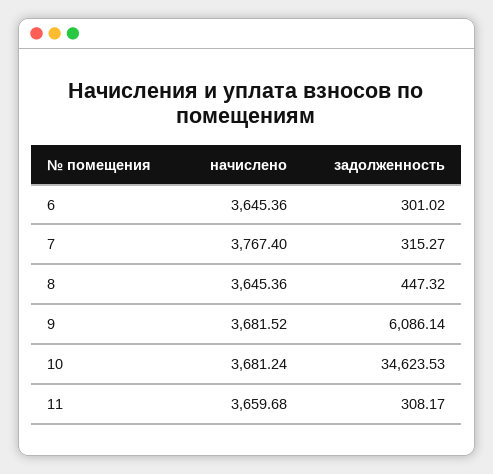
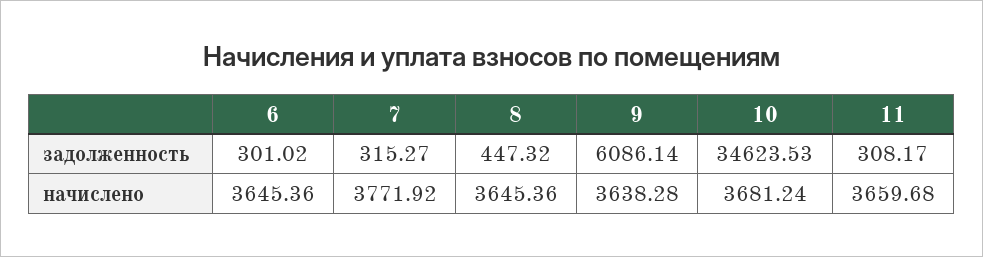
  {
    "начислено": {
      "6": 3645.36,
-     "7": 3767.4,
+     "7": 3771.92,
      "8": 3645.36,
-     "9": 3681.52,
+     "9": 3638.28,
      "10": 3681.24,
      "11": 3659.68
    },
    "задолженность": {
      "6": 301.02,
      "7": 315.27,
      "8": 447.32,
      "9": 6086.14,
      "10": 34623.53,
      "11": 308.17
    }
  }

